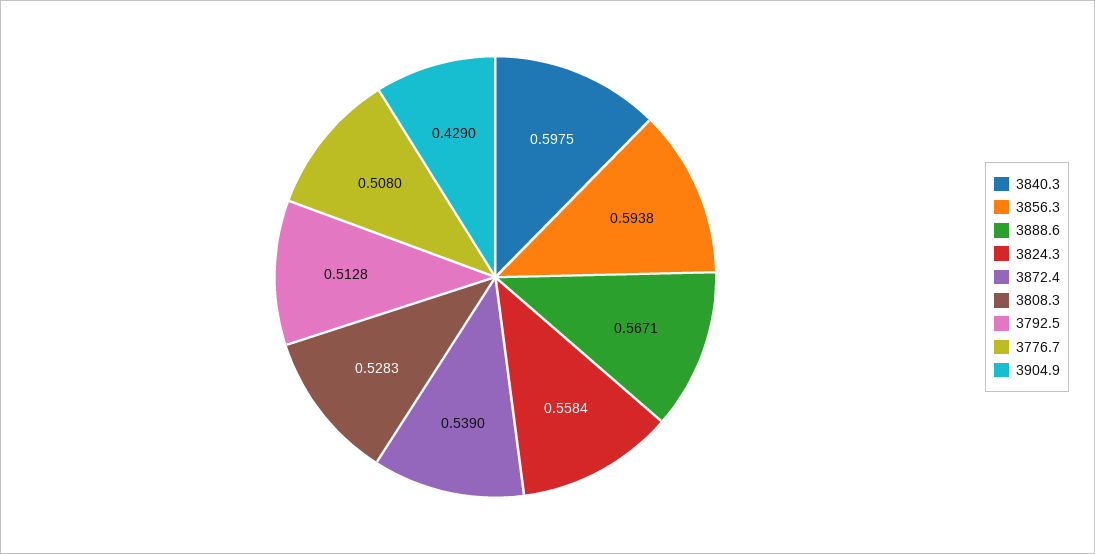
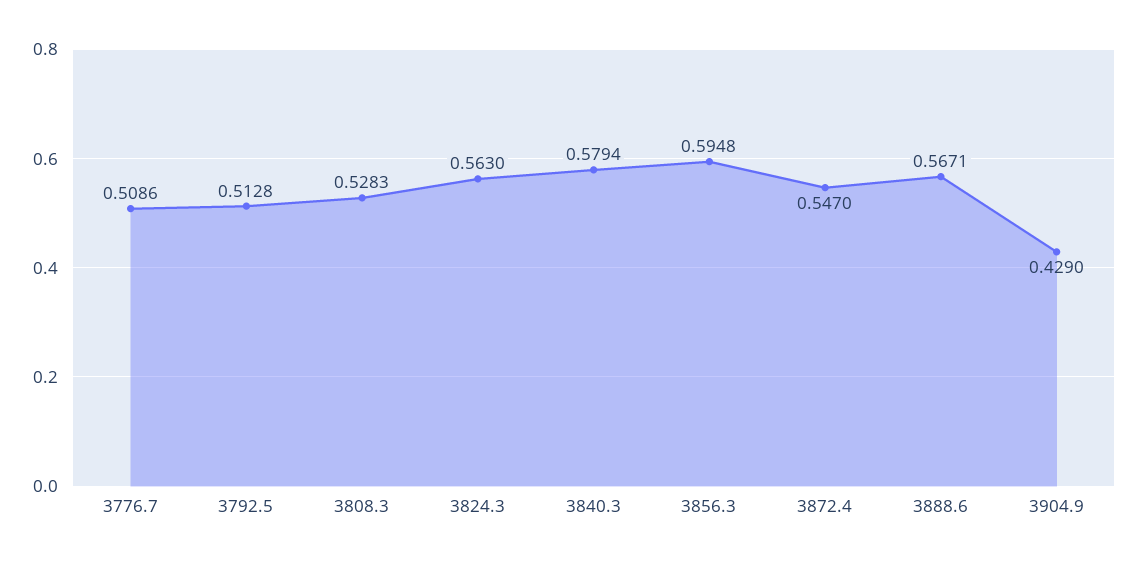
  {
-   "3840.3": 0.5975,
+   "3840.3": 0.5794,
-   "3856.3": 0.5938,
+   "3856.3": 0.5948,
    "3888.6": 0.5671,
-   "3824.3": 0.5584,
+   "3824.3": 0.563,
-   "3872.4": 0.539,
+   "3872.4": 0.547,
    "3808.3": 0.5283,
    "3792.5": 0.5128,
-   "3776.7": 0.508,
+   "3776.7": 0.5086,
    "3904.9": 0.429
  }

